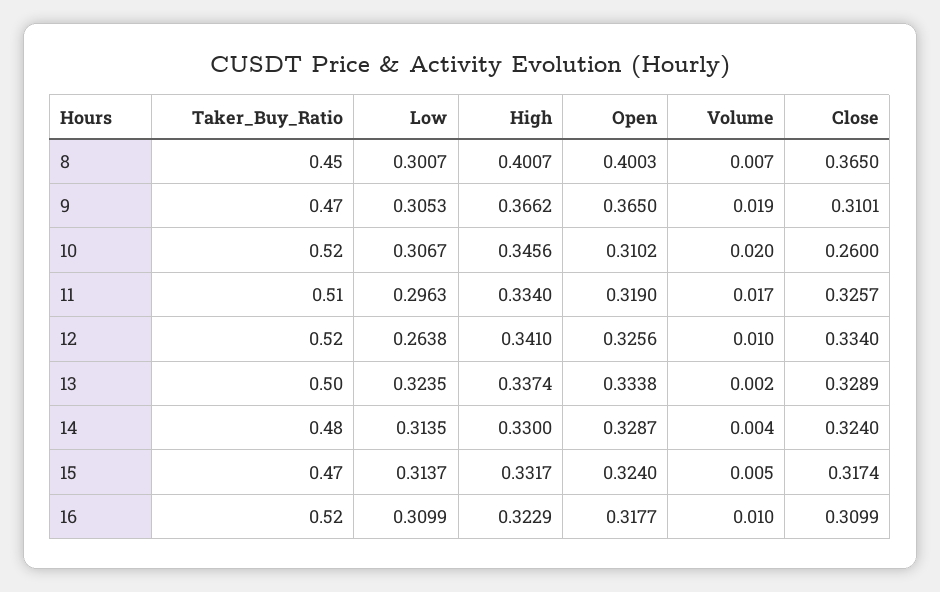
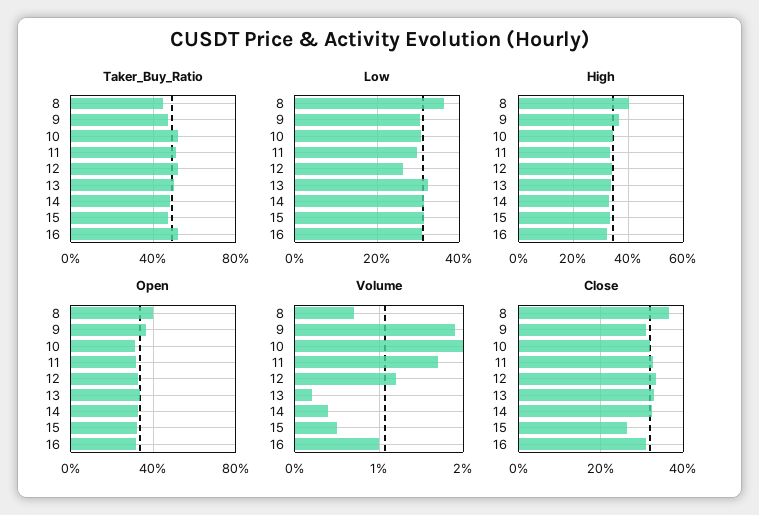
  {
    "Taker_Buy_Ratio": {
      "8": 0.45,
      "9": 0.47,
      "10": 0.52,
      "11": 0.51,
      "12": 0.52,
      "13": 0.5,
      "14": 0.48,
      "15": 0.47,
      "16": 0.52
    },
    "Low": {
-     "8": 0.3007,
+     "8": 0.36,
      "9": 0.3053,
      "10": 0.3067,
      "11": 0.2963,
      "12": 0.2638,
      "13": 0.3235,
      "14": 0.3135,
      "15": 0.3137,
      "16": 0.3099
    },
    "High": {
      "8": 0.4007,
      "9": 0.3662,
      "10": 0.3456,
      "11": 0.334,
      "12": 0.341,
      "13": 0.3374,
      "14": 0.33,
      "15": 0.3317,
      "16": 0.3229
    },
    "Open": {
      "8": 0.4003,
      "9": 0.365,
      "10": 0.3102,
      "11": 0.319,
      "12": 0.3256,
      "13": 0.3338,
      "14": 0.3287,
      "15": 0.324,
      "16": 0.3177
    },
    "Volume": {
      "8": 0.007,
      "9": 0.019,
      "10": 0.02,
      "11": 0.017,
-     "12": 0.01,
+     "12": 0.012,
      "13": 0.002,
      "14": 0.004,
      "15": 0.005,
      "16": 0.01
    },
    "Close": {
      "8": 0.365,
      "9": 0.3101,
-     "10": 0.26,
+     "10": 0.32,
      "11": 0.3257,
      "12": 0.334,
      "13": 0.3289,
      "14": 0.324,
-     "15": 0.3174,
+     "15": 0.26,
      "16": 0.3099
    }
  }

